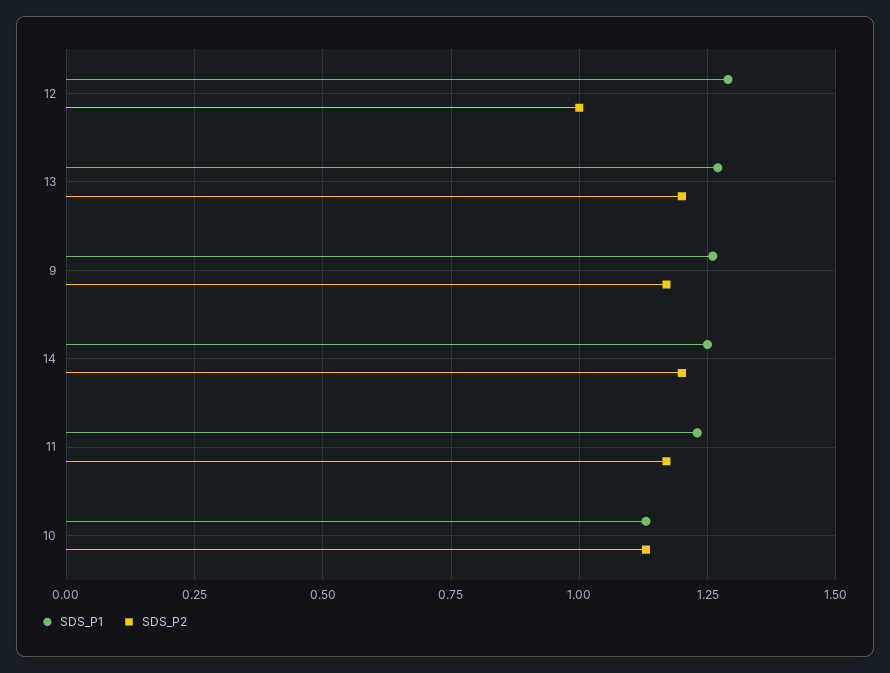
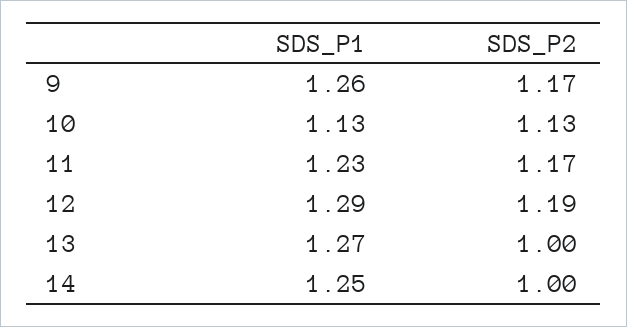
  {
    "SDS_P1": {
      "12": 1.29,
      "13": 1.27,
      "9": 1.26,
      "14": 1.25,
      "11": 1.23,
      "10": 1.13
    },
    "SDS_P2": {
-     "12": 1,
+     "12": 1.19,
-     "13": 1.2,
+     "13": 1,
      "9": 1.17,
-     "14": 1.2,
+     "14": 1,
      "11": 1.17,
      "10": 1.13
    }
  }

